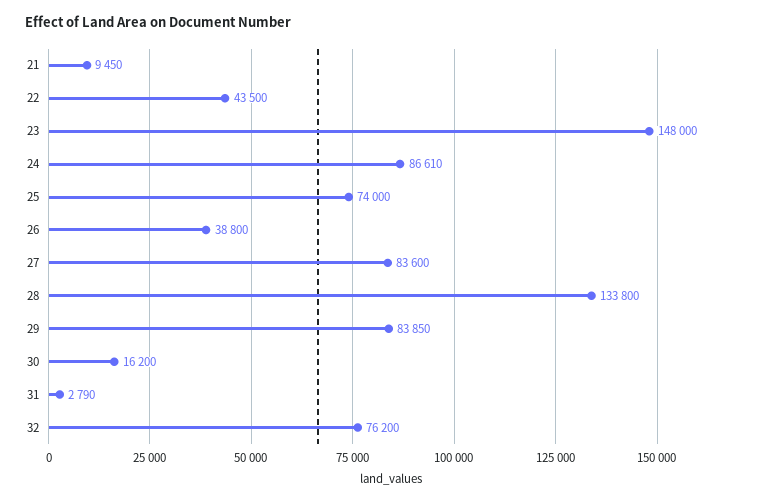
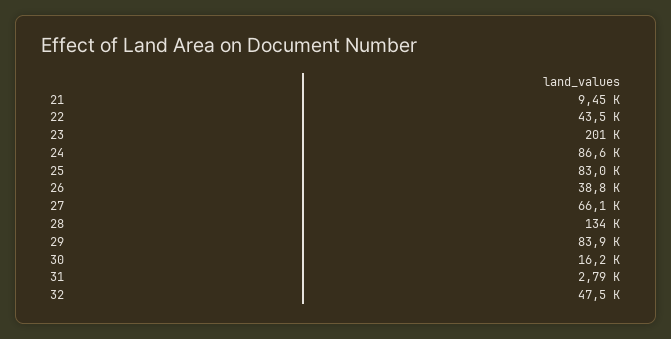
  {
    "21": 9450,
    "22": 43500,
-   "23": 148000,
+   "23": 201000,
    "24": 86610,
-   "25": 74000,
+   "25": 83000,
    "26": 38800,
-   "27": 83600,
+   "27": 66100,
    "28": 133800,
    "29": 83850,
    "30": 16200,
    "31": 2790,
-   "32": 76200
+   "32": 47500
  }

